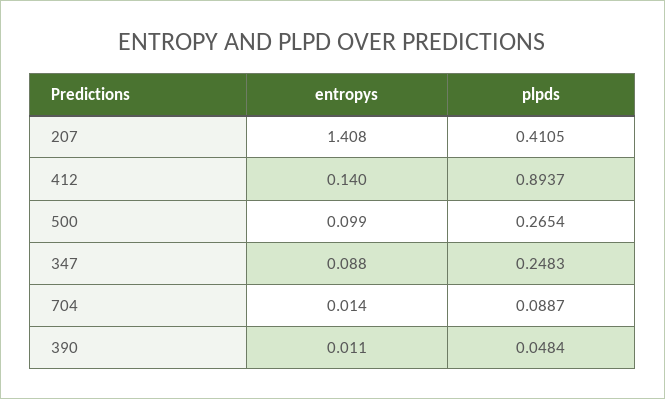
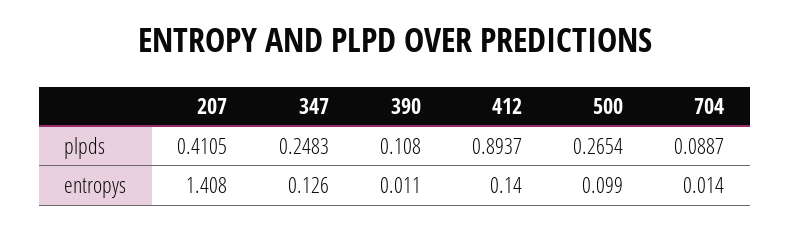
  {
    "entropys": {
      "207": 1.408,
      "412": 0.14,
      "500": 0.099,
-     "347": 0.088,
+     "347": 0.126,
      "704": 0.014,
      "390": 0.011
    },
    "plpds": {
      "207": 0.4105,
      "412": 0.8937,
      "500": 0.2654,
      "347": 0.2483,
      "704": 0.0887,
-     "390": 0.0484
+     "390": 0.108
    }
  }

